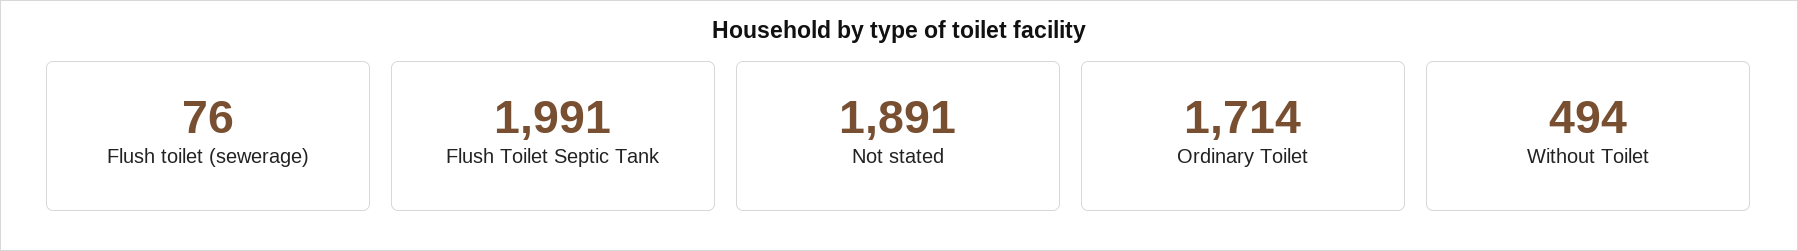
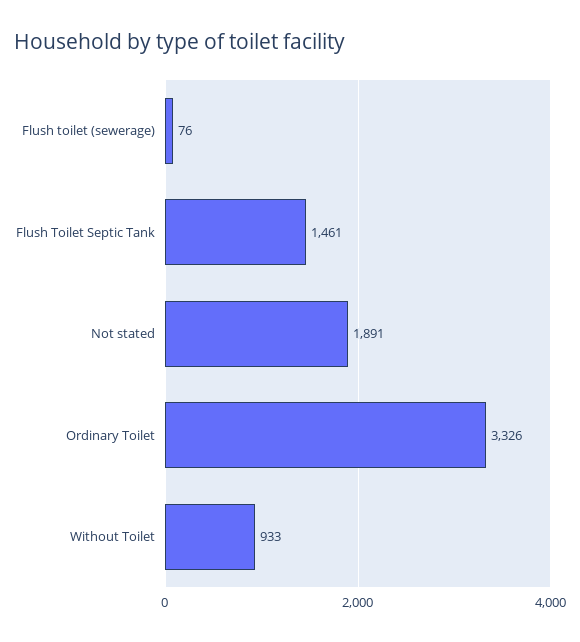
  {
    "Flush toilet (sewerage)": 76,
-   "Flush Toilet Septic Tank": 1991,
+   "Flush Toilet Septic Tank": 1461,
    "Not stated": 1891,
-   "Ordinary Toilet": 1714,
+   "Ordinary Toilet": 3326,
-   "Without Toilet": 494
+   "Without Toilet": 933
  }

